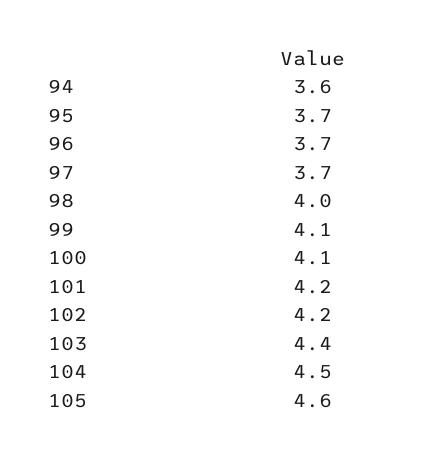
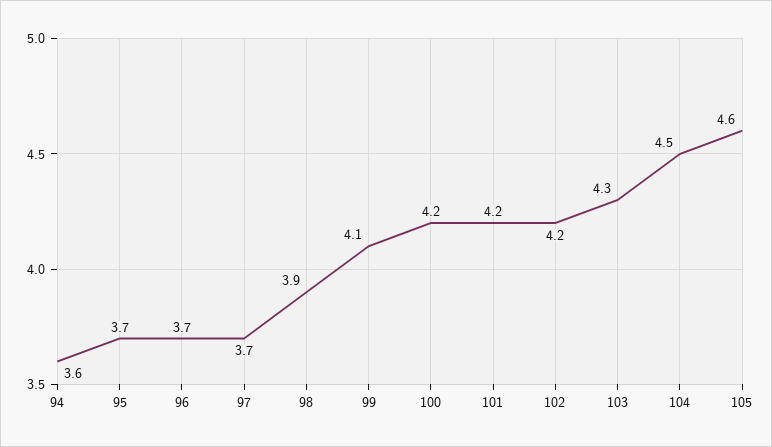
  {
    "94": 3.6,
    "95": 3.7,
    "96": 3.7,
    "97": 3.7,
-   "98": 4,
+   "98": 3.9,
    "99": 4.1,
-   "100": 4.1,
+   "100": 4.2,
    "101": 4.2,
    "102": 4.2,
-   "103": 4.4,
+   "103": 4.3,
    "104": 4.5,
    "105": 4.6
  }

